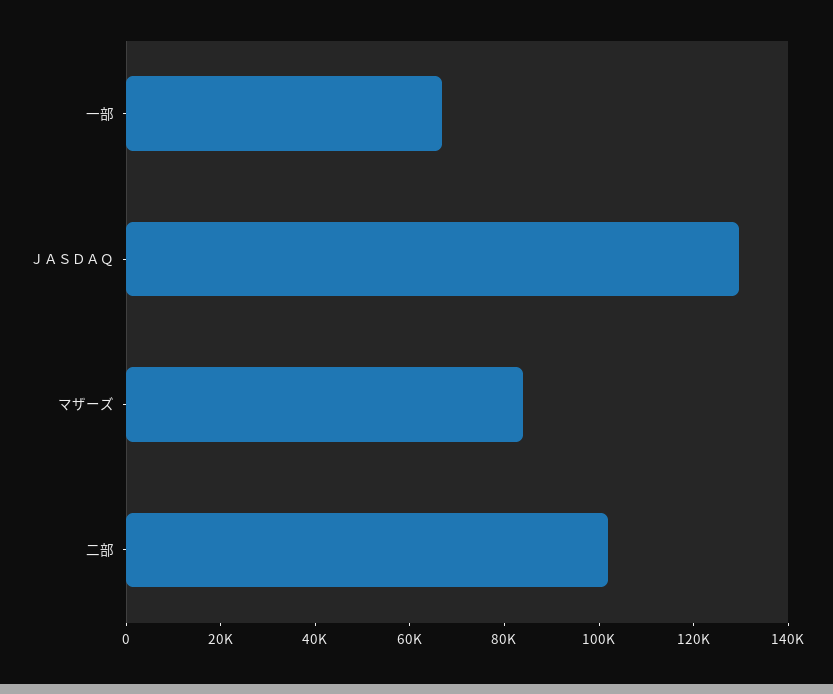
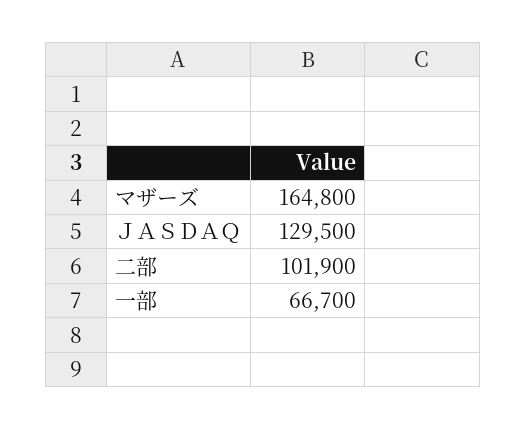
  {
    "一部": 66700,
    "ＪＡＳＤＡＱ": 129500,
-   "マザーズ": 85000,
+   "マザーズ": 164800,
    "二部": 101900
  }

